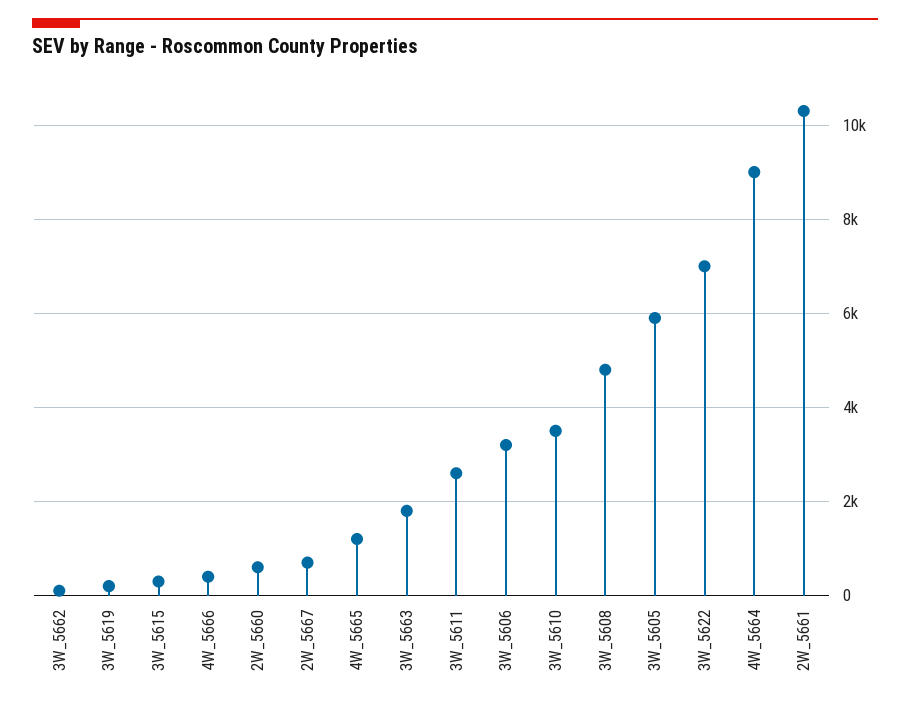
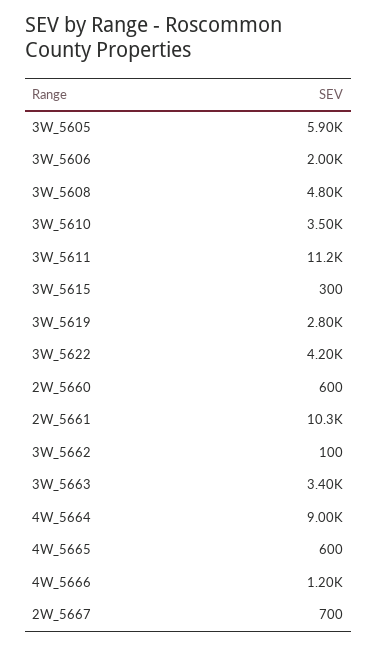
  {
    "3W_5662": 100,
-   "3W_5619": 200,
+   "3W_5619": 2800,
    "3W_5615": 300,
-   "4W_5666": 400,
+   "4W_5666": 1200,
    "2W_5660": 600,
    "2W_5667": 700,
-   "4W_5665": 1200,
+   "4W_5665": 600,
-   "3W_5663": 1800,
+   "3W_5663": 3400,
-   "3W_5611": 2600,
+   "3W_5611": 11200,
-   "3W_5606": 3200,
+   "3W_5606": 2000,
    "3W_5610": 3500,
    "3W_5608": 4800,
    "3W_5605": 5900,
-   "3W_5622": 7000,
+   "3W_5622": 4200,
    "4W_5664": 9000,
    "2W_5661": 10300
  }

